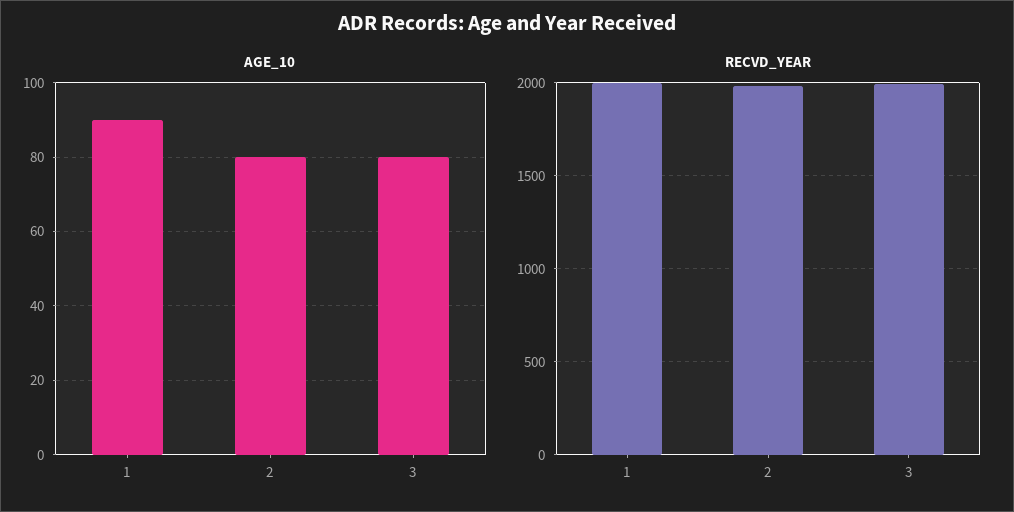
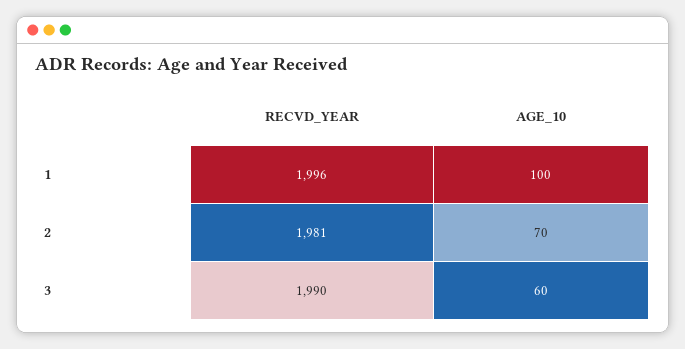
  {
    "AGE_10": {
-     "1": 90,
+     "1": 100,
-     "2": 80,
+     "2": 70,
-     "3": 80
+     "3": 60
    },
    "RECVD_YEAR": {
      "1": 1996,
      "2": 1981,
      "3": 1990
    }
  }

